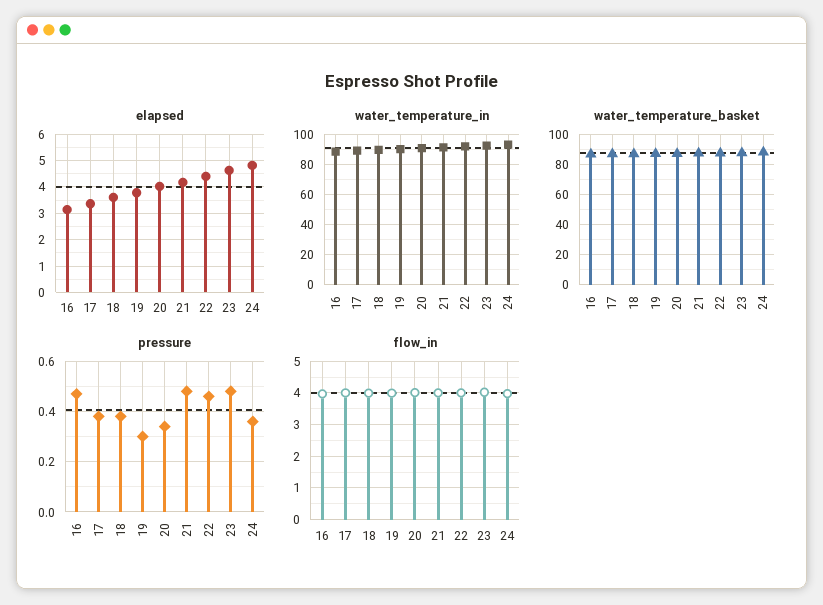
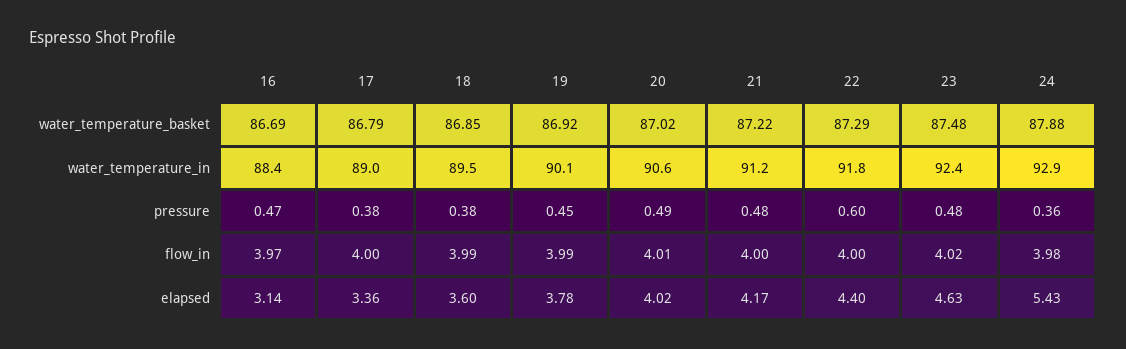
  {
    "elapsed": {
      "16": 3.14,
      "17": 3.36,
      "18": 3.6,
      "19": 3.78,
      "20": 4.02,
      "21": 4.17,
      "22": 4.4,
      "23": 4.63,
-     "24": 4.75
+     "24": 5.43
    },
    "water_temperature_in": {
      "16": 88.4,
      "17": 89,
      "18": 89.5,
      "19": 90.1,
      "20": 90.6,
      "21": 91.2,
      "22": 91.8,
      "23": 92.4,
      "24": 92.9
    },
    "water_temperature_basket": {
      "16": 86.69,
      "17": 86.79,
      "18": 86.85,
      "19": 86.92,
      "20": 87.02,
      "21": 87.22,
      "22": 87.29,
      "23": 87.48,
      "24": 87.88
    },
    "pressure": {
      "16": 0.47,
      "17": 0.38,
      "18": 0.38,
-     "19": 0.3,
+     "19": 0.45,
-     "20": 0.35,
+     "20": 0.49,
      "21": 0.48,
-     "22": 0.45,
+     "22": 0.6,
      "23": 0.48,
      "24": 0.36
    },
    "flow_in": {
      "16": 3.97,
      "17": 4,
      "18": 3.99,
      "19": 3.99,
      "20": 4.01,
      "21": 4,
      "22": 4,
      "23": 4.02,
      "24": 3.98
    }
  }

